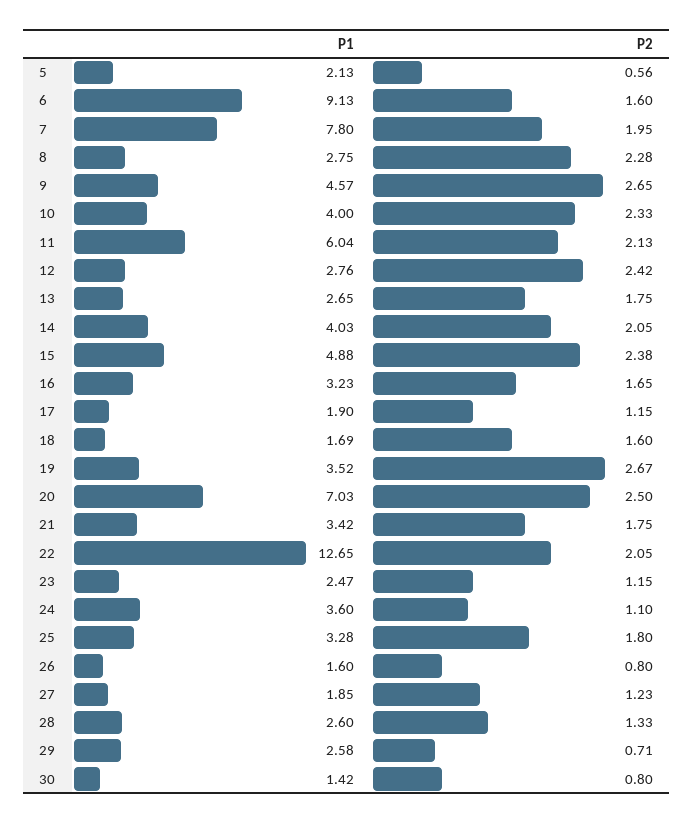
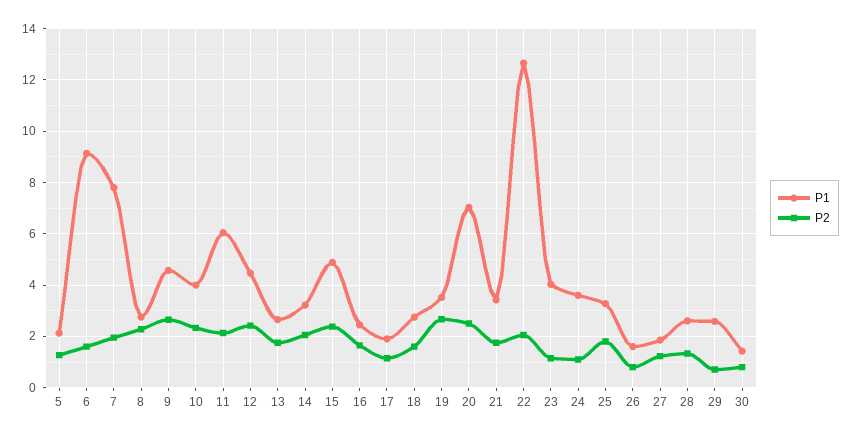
  {
    "P1": {
      "5": 2.13,
      "6": 9.13,
      "7": 7.8,
      "8": 2.75,
      "9": 4.57,
      "10": 4,
      "11": 6.04,
-     "12": 2.76,
+     "12": 4.5,
      "13": 2.65,
-     "14": 4.03,
+     "14": 3.25,
      "15": 4.88,
-     "16": 3.23,
+     "16": 2.5,
      "17": 1.9,
-     "18": 1.69,
+     "18": 2.75,
      "19": 3.52,
      "20": 7.03,
      "21": 3.42,
      "22": 12.65,
-     "23": 2.47,
+     "23": 4,
      "24": 3.6,
      "25": 3.28,
      "26": 1.6,
      "27": 1.85,
      "28": 2.6,
      "29": 2.58,
      "30": 1.42
    },
    "P2": {
-     "5": 0.56,
+     "5": 1.25,
      "6": 1.6,
      "7": 1.95,
      "8": 2.28,
      "9": 2.65,
      "10": 2.33,
      "11": 2.13,
      "12": 2.42,
      "13": 1.75,
      "14": 2.05,
      "15": 2.38,
      "16": 1.65,
      "17": 1.15,
      "18": 1.6,
      "19": 2.67,
      "20": 2.5,
      "21": 1.75,
      "22": 2.05,
      "23": 1.15,
      "24": 1.1,
      "25": 1.8,
      "26": 0.8,
      "27": 1.23,
      "28": 1.33,
      "29": 0.71,
      "30": 0.8
    }
  }

